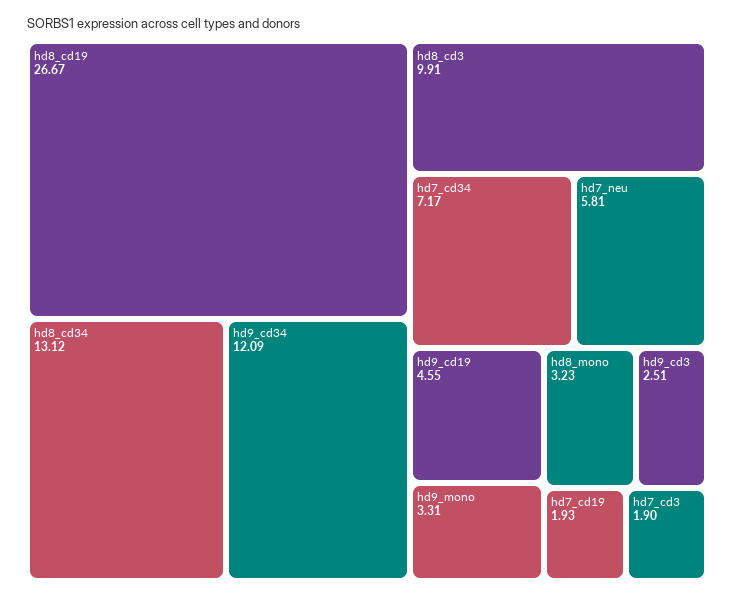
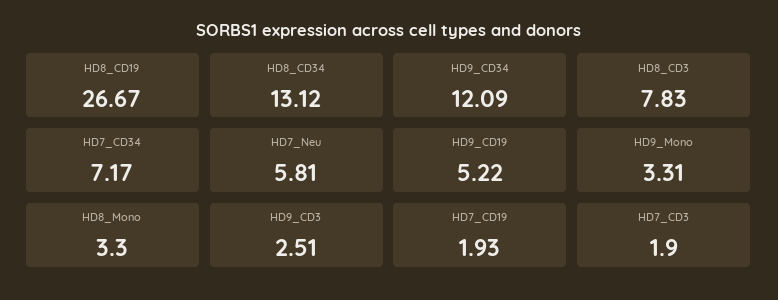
  {
    "hd8_cd19": 26.67,
    "hd8_cd34": 13.12,
    "hd9_cd34": 12.09,
-   "hd8_cd3": 9.91,
+   "hd8_cd3": 7.83,
    "hd7_cd34": 7.17,
    "hd7_neu": 5.81,
-   "hd9_cd19": 4.55,
+   "hd9_cd19": 5.22,
    "hd9_mono": 3.31,
-   "hd8_mono": 3.23,
+   "hd8_mono": 3.3,
    "hd9_cd3": 2.51,
    "hd7_cd19": 1.93,
    "hd7_cd3": 1.9
  }

